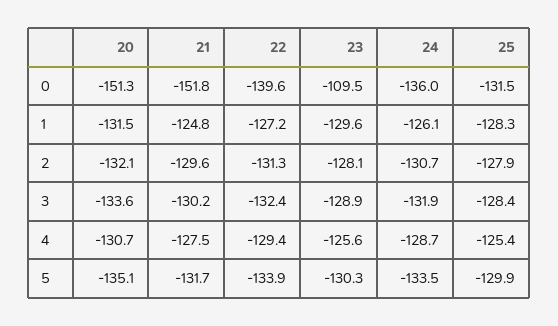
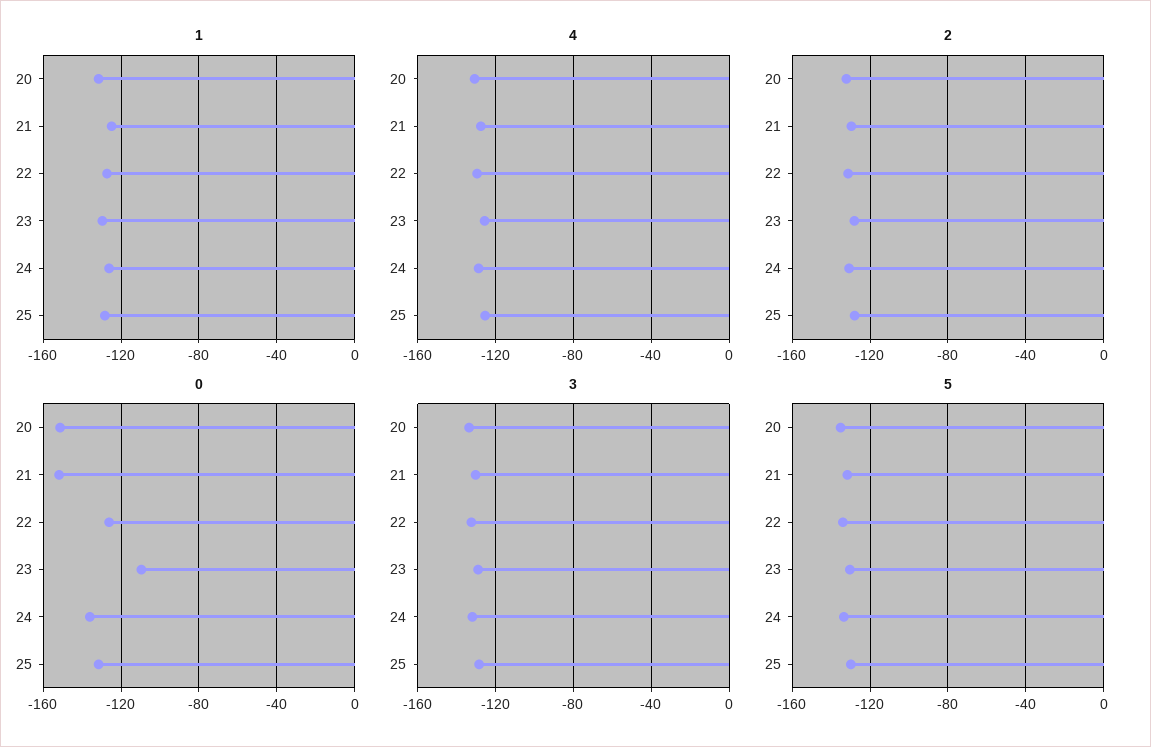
  {
    "0": {
      "20": -151.3,
      "21": -151.8,
-     "22": -139.6,
+     "22": -125,
      "23": -109.5,
      "24": -136,
      "25": -131.5
    },
    "1": {
      "20": -131.5,
      "21": -124.8,
      "22": -127.2,
      "23": -129.6,
      "24": -126.1,
      "25": -128.3
    },
    "2": {
      "20": -132.1,
      "21": -129.6,
      "22": -131.3,
      "23": -128.1,
      "24": -130.7,
      "25": -127.9
    },
    "3": {
      "20": -133.6,
      "21": -130.2,
      "22": -132.4,
      "23": -128.9,
      "24": -131.9,
      "25": -128.4
    },
    "4": {
      "20": -130.7,
      "21": -127.5,
      "22": -129.4,
      "23": -125.6,
      "24": -128.7,
      "25": -125.4
    },
    "5": {
      "20": -135.1,
      "21": -131.7,
      "22": -133.9,
      "23": -130.3,
      "24": -133.5,
      "25": -129.9
    }
  }

